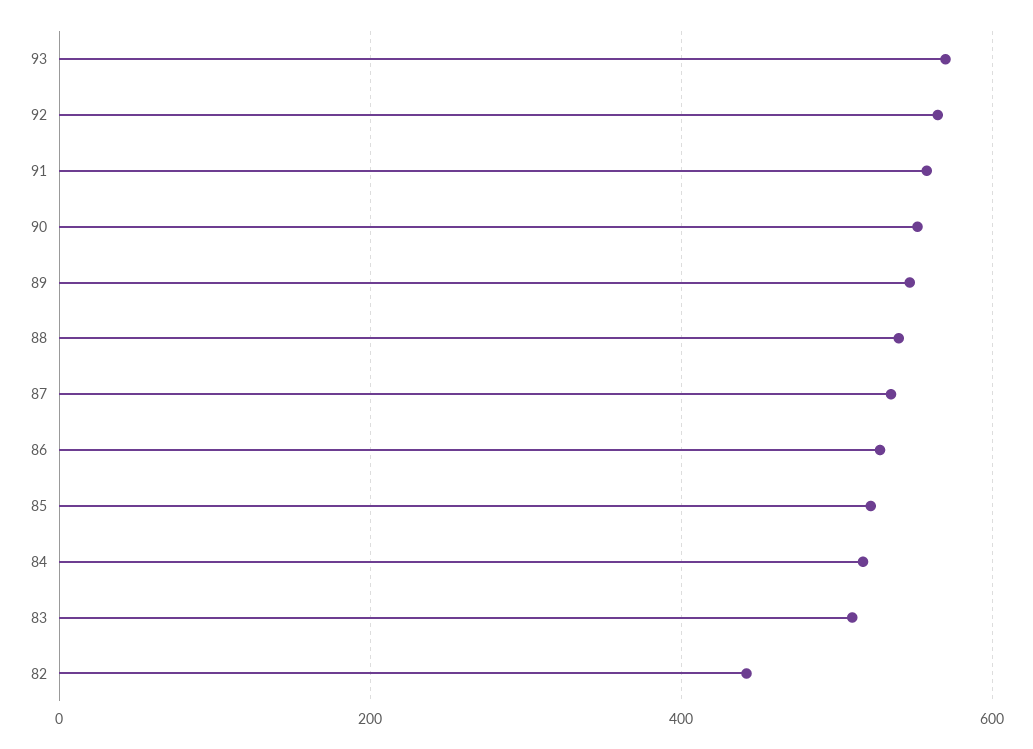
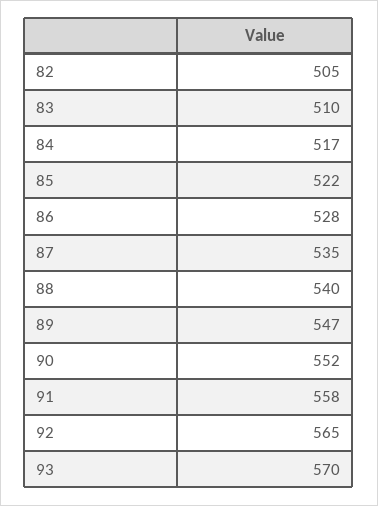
  {
    "93": 570,
    "92": 565,
    "91": 558,
    "90": 552,
    "89": 547,
    "88": 540,
    "87": 535,
    "86": 528,
    "85": 522,
    "84": 517,
    "83": 510,
-   "82": 440
+   "82": 505
  }

